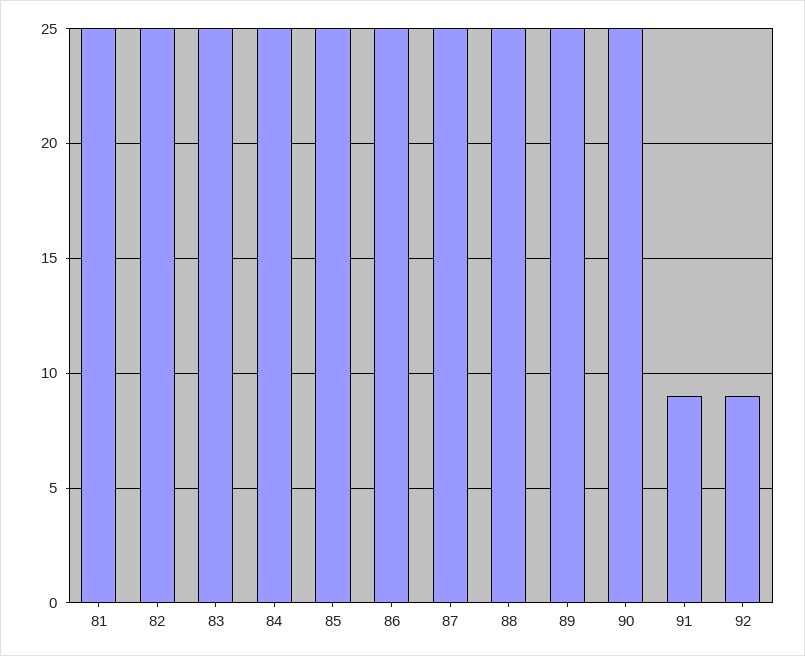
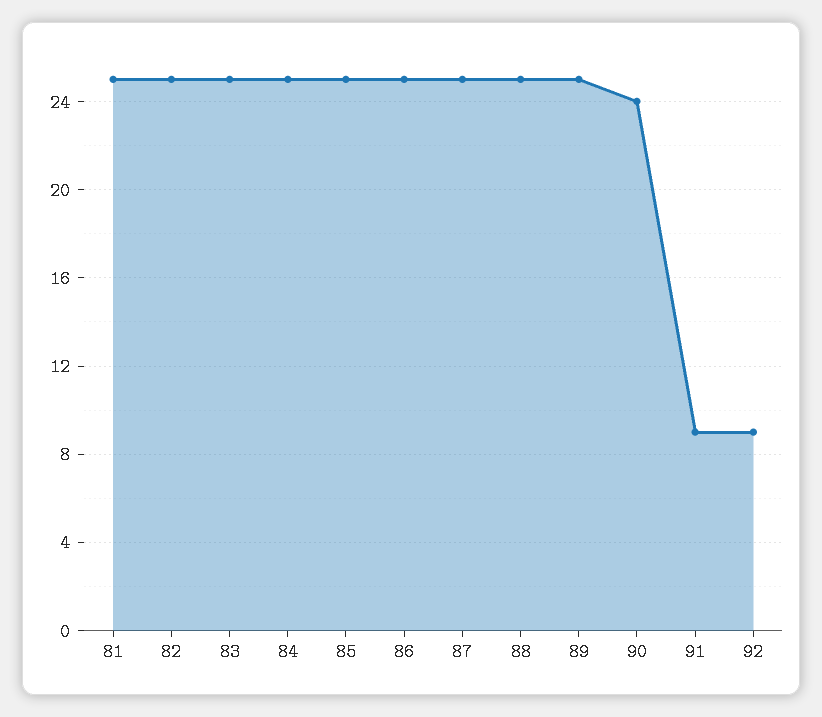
  {
    "81": 25,
    "82": 25,
    "83": 25,
    "84": 25,
    "85": 25,
    "86": 25,
    "87": 25,
    "88": 25,
    "89": 25,
-   "90": 25,
+   "90": 24,
    "91": 9,
    "92": 9
  }

